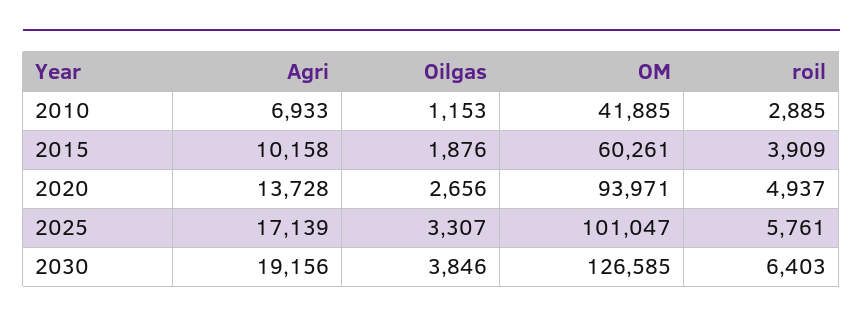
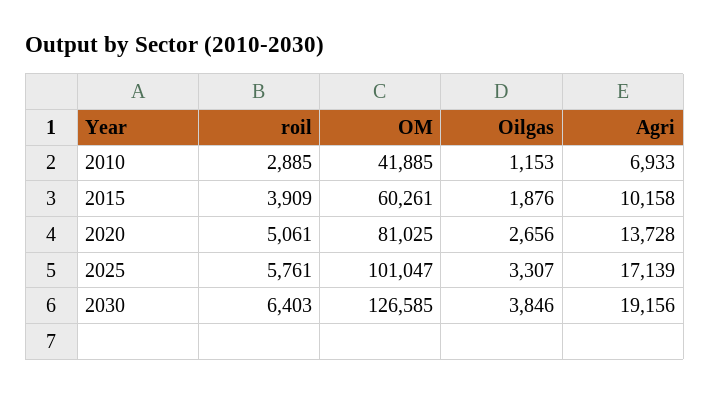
  {
    "Agri": {
      "2010": 6933,
      "2015": 10158,
      "2020": 13728,
      "2025": 17139,
      "2030": 19156
    },
    "Oilgas": {
      "2010": 1153,
      "2015": 1876,
      "2020": 2656,
      "2025": 3307,
      "2030": 3846
    },
    "OM": {
      "2010": 41885,
      "2015": 60261,
-     "2020": 93971,
+     "2020": 81025,
      "2025": 101047,
      "2030": 126585
    },
    "roil": {
      "2010": 2885,
      "2015": 3909,
-     "2020": 4937,
+     "2020": 5061,
      "2025": 5761,
      "2030": 6403
    }
  }

